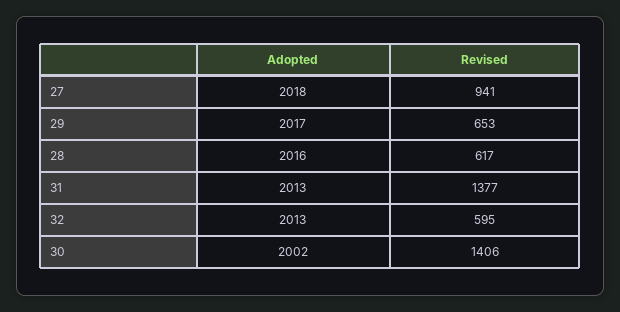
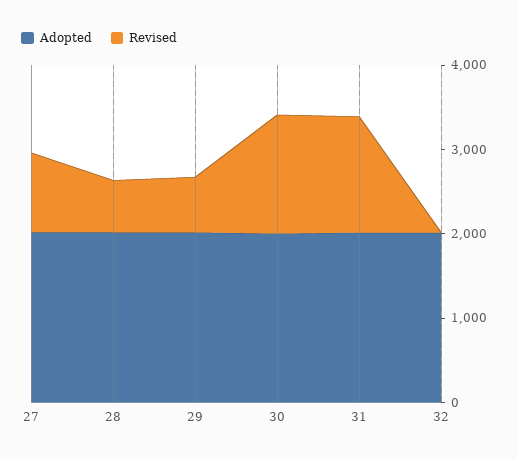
  {
    "Adopted": {
      "27": 2018,
      "29": 2017,
      "28": 2016,
      "31": 2013,
      "32": 2013,
      "30": 2002
    },
    "Revised": {
      "27": 941,
      "29": 653,
      "28": 617,
      "31": 1377,
-     "32": 595,
+     "32": 0,
      "30": 1406
    }
  }

